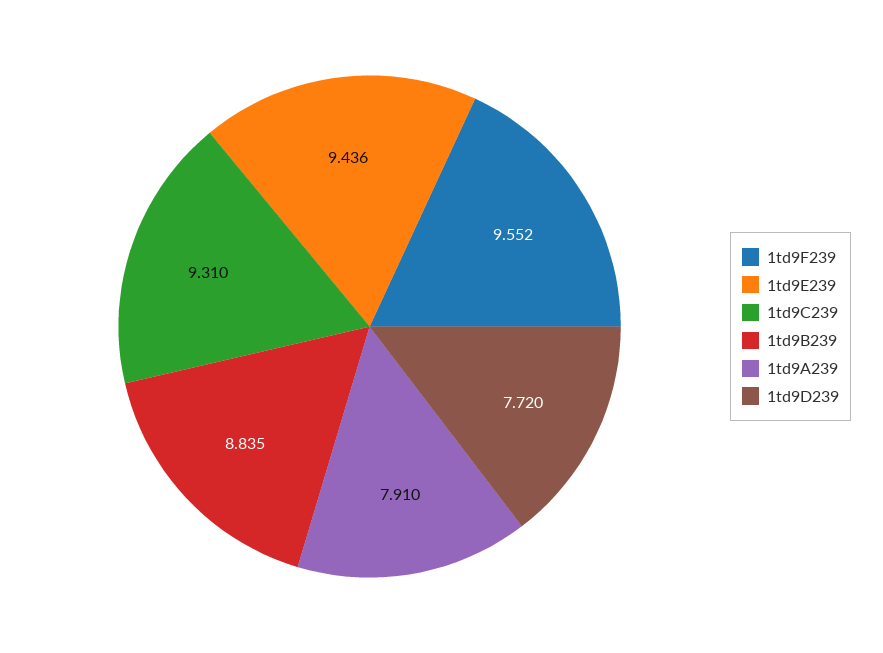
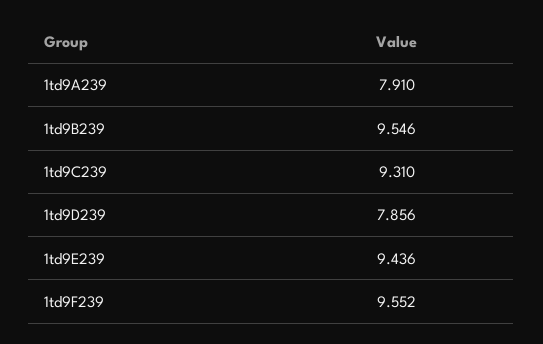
  {
    "1td9F239": 9.552,
    "1td9E239": 9.436,
    "1td9C239": 9.31,
-   "1td9B239": 8.835,
+   "1td9B239": 9.546,
    "1td9A239": 7.91,
-   "1td9D239": 7.72
+   "1td9D239": 7.856
  }

